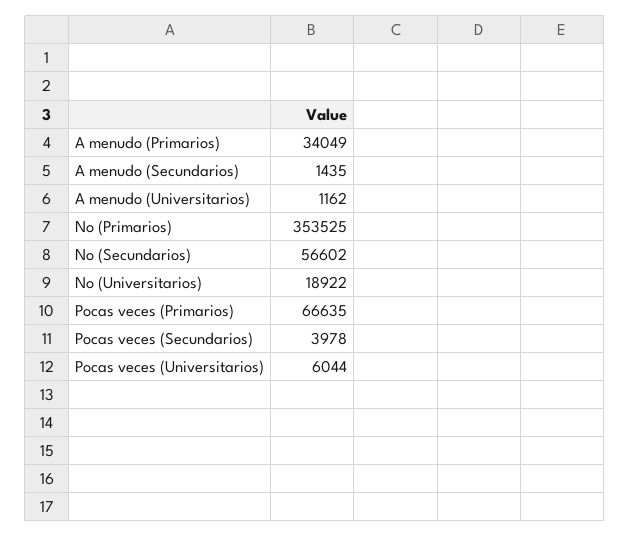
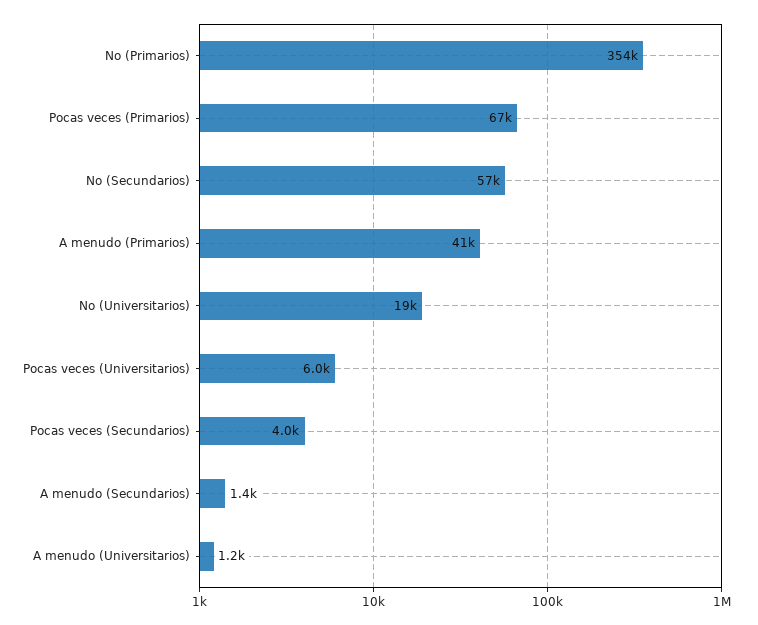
  {
-   "A menudo (Primarios)": 34049,
+   "A menudo (Primarios)": 41000,
    "A menudo (Secundarios)": 1435,
    "A menudo (Universitarios)": 1162,
    "No (Primarios)": 353525,
    "No (Secundarios)": 56602,
    "No (Universitarios)": 18922,
    "Pocas veces (Primarios)": 66635,
    "Pocas veces (Secundarios)": 3978,
    "Pocas veces (Universitarios)": 6044
  }

